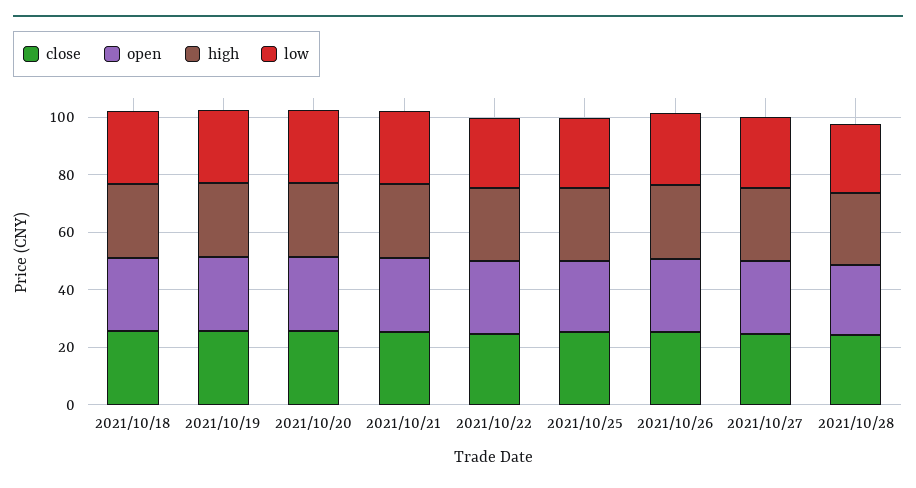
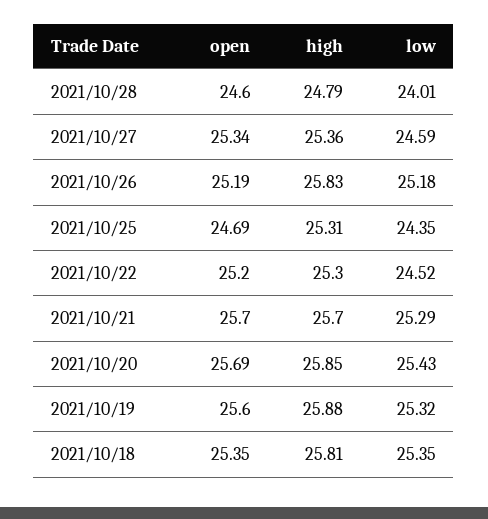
  {
-   "close": {
-     "2021/10/18": 25,
-     "2021/10/19": 25,
-     "2021/10/20": 25,
-     "2021/10/21": 25,
-     "2021/10/22": 25,
-     "2021/10/25": 25,
-     "2021/10/26": 25,
-     "2021/10/27": 25,
-     "2021/10/28": 25
-   },
    "open": {
      "2021/10/18": 25.35,
      "2021/10/19": 25.6,
      "2021/10/20": 25.69,
      "2021/10/21": 25.7,
      "2021/10/22": 25.2,
      "2021/10/25": 24.69,
      "2021/10/26": 25.19,
      "2021/10/27": 25.34,
      "2021/10/28": 24.6
    },
    "high": {
      "2021/10/18": 25.81,
      "2021/10/19": 25.88,
      "2021/10/20": 25.85,
      "2021/10/21": 25.7,
      "2021/10/22": 25.3,
      "2021/10/25": 25.31,
      "2021/10/26": 25.83,
      "2021/10/27": 25.36,
      "2021/10/28": 24.79
    },
    "low": {
      "2021/10/18": 25.35,
      "2021/10/19": 25.32,
      "2021/10/20": 25.43,
      "2021/10/21": 25.29,
      "2021/10/22": 24.52,
      "2021/10/25": 24.35,
      "2021/10/26": 25.18,
      "2021/10/27": 24.59,
      "2021/10/28": 24.01
    }
  }

